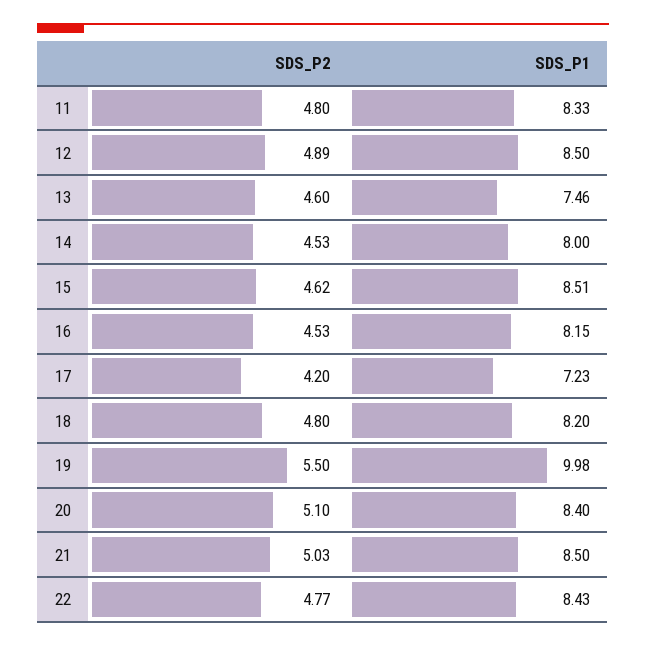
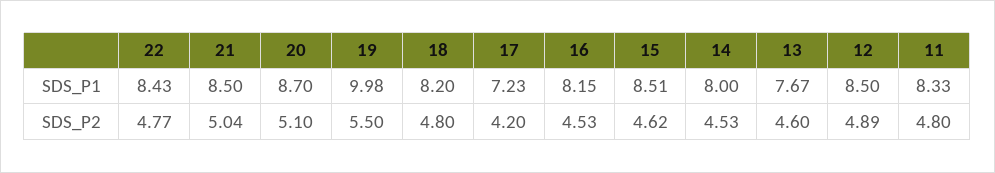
  {
    "SDS_P2": {
      "11": 4.8,
      "12": 4.89,
      "13": 4.6,
      "14": 4.53,
      "15": 4.62,
      "16": 4.53,
      "17": 4.2,
      "18": 4.8,
      "19": 5.5,
      "20": 5.1,
-     "21": 5.03,
+     "21": 5.04,
      "22": 4.77
    },
    "SDS_P1": {
      "11": 8.33,
      "12": 8.5,
-     "13": 7.46,
+     "13": 7.67,
      "14": 8,
      "15": 8.51,
      "16": 8.15,
      "17": 7.23,
      "18": 8.2,
      "19": 9.98,
-     "20": 8.4,
+     "20": 8.7,
      "21": 8.5,
      "22": 8.43
    }
  }

